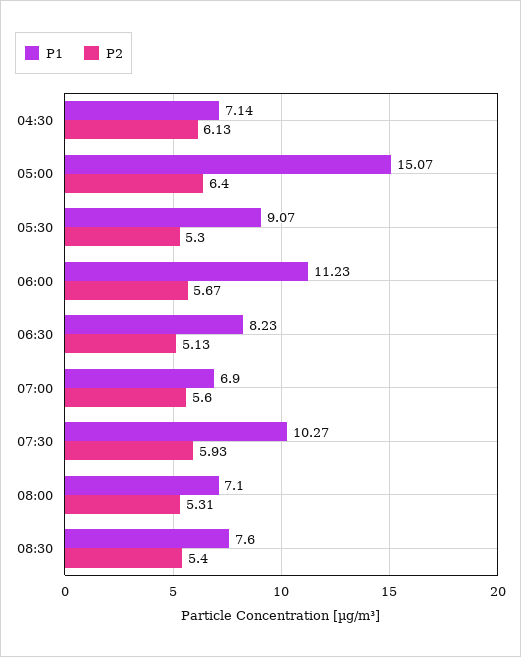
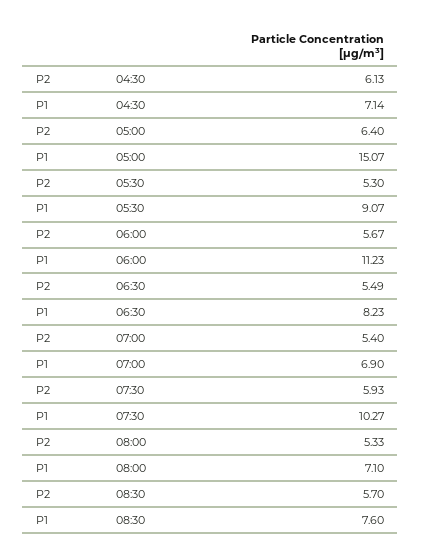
  {
    "P1": {
      "04:30": 7.14,
      "05:00": 15.07,
      "05:30": 9.07,
      "06:00": 11.23,
      "06:30": 8.23,
      "07:00": 6.9,
      "07:30": 10.27,
      "08:00": 7.1,
      "08:30": 7.6
    },
    "P2": {
      "04:30": 6.13,
      "05:00": 6.4,
      "05:30": 5.3,
      "06:00": 5.67,
-     "06:30": 5.13,
+     "06:30": 5.49,
-     "07:00": 5.6,
+     "07:00": 5.4,
      "07:30": 5.93,
-     "08:00": 5.31,
+     "08:00": 5.33,
-     "08:30": 5.4
+     "08:30": 5.7
    }
  }

